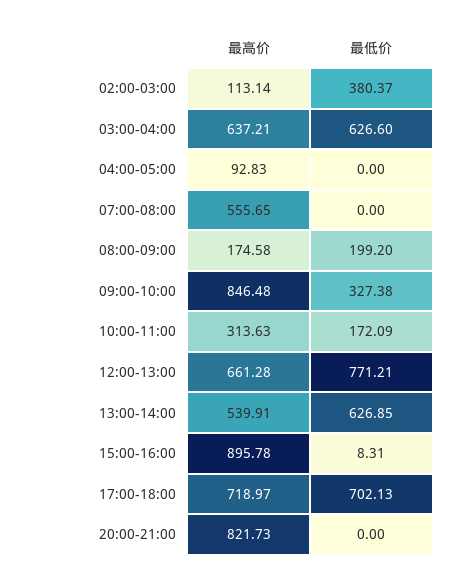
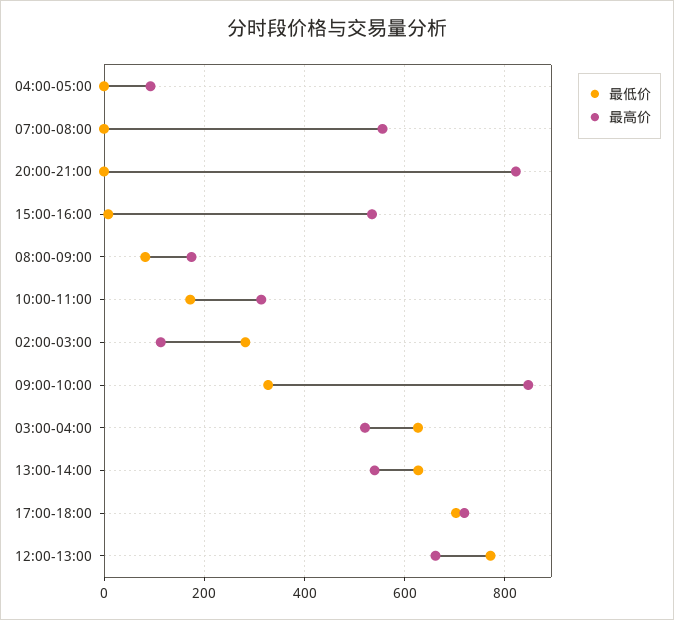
  {
    "最高价": {
      "02:00-03:00": 113.14,
-     "03:00-04:00": 637.21,
+     "03:00-04:00": 520,
      "04:00-05:00": 92.83,
      "07:00-08:00": 555.65,
      "08:00-09:00": 174.58,
      "09:00-10:00": 846.48,
      "10:00-11:00": 313.63,
      "12:00-13:00": 661.28,
      "13:00-14:00": 539.91,
-     "15:00-16:00": 895.78,
+     "15:00-16:00": 540,
      "17:00-18:00": 718.97,
      "20:00-21:00": 821.73
    },
    "最低价": {
-     "02:00-03:00": 380.37,
+     "02:00-03:00": 280,
      "03:00-04:00": 626.6,
      "04:00-05:00": 0,
      "07:00-08:00": 0,
-     "08:00-09:00": 199.2,
+     "08:00-09:00": 80,
      "09:00-10:00": 327.38,
      "10:00-11:00": 172.09,
      "12:00-13:00": 771.21,
      "13:00-14:00": 626.85,
      "15:00-16:00": 8.31,
      "17:00-18:00": 702.13,
      "20:00-21:00": 0
    }
  }

